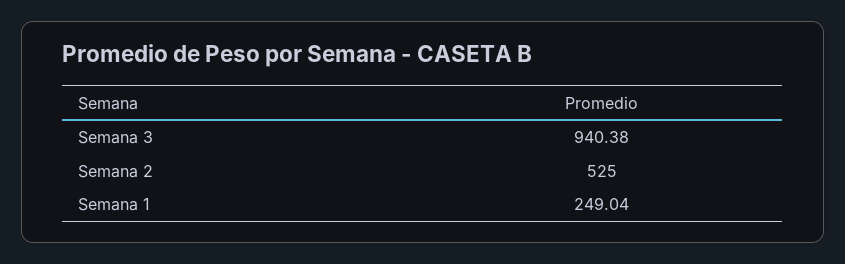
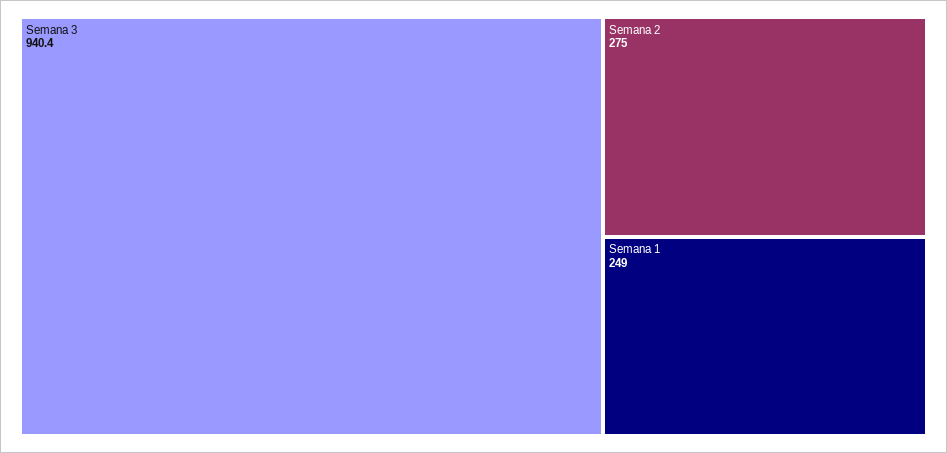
  {
    "Semana 3": 940.38,
-   "Semana 2": 525,
+   "Semana 2": 275,
    "Semana 1": 249.04
  }

